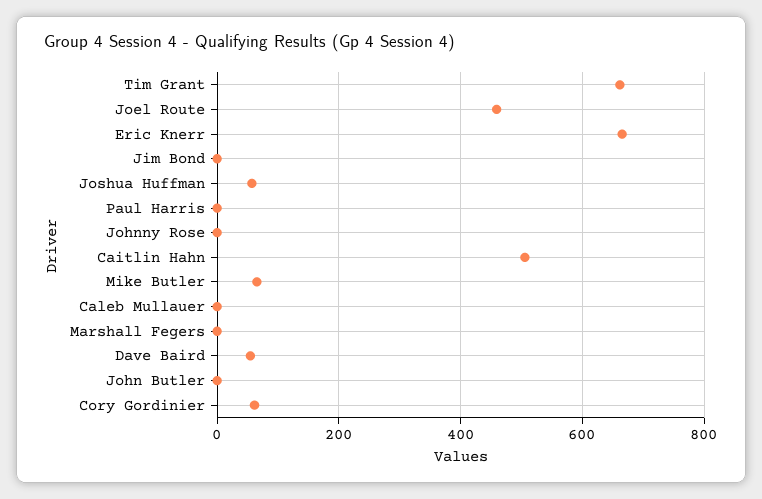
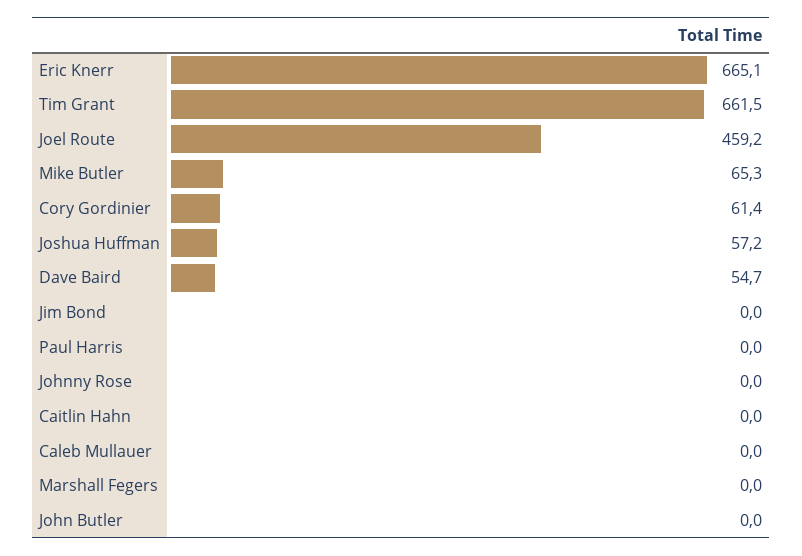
  {
    "Tim Grant": 661.5,
    "Joel Route": 459.2,
    "Eric Knerr": 665.1,
    "Jim Bond": 0,
    "Joshua Huffman": 57.2,
    "Paul Harris": 0,
    "Johnny Rose": 0,
-   "Caitlin Hahn": 500,
+   "Caitlin Hahn": 0,
    "Mike Butler": 65.3,
    "Caleb Mullauer": 0,
    "Marshall Fegers": 0,
    "Dave Baird": 54.7,
    "John Butler": 0,
    "Cory Gordinier": 61.4
  }

